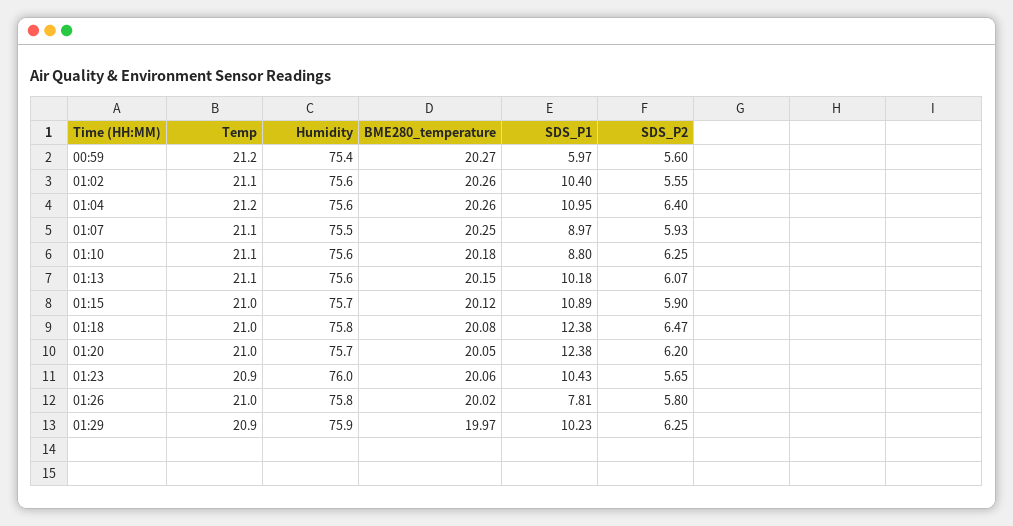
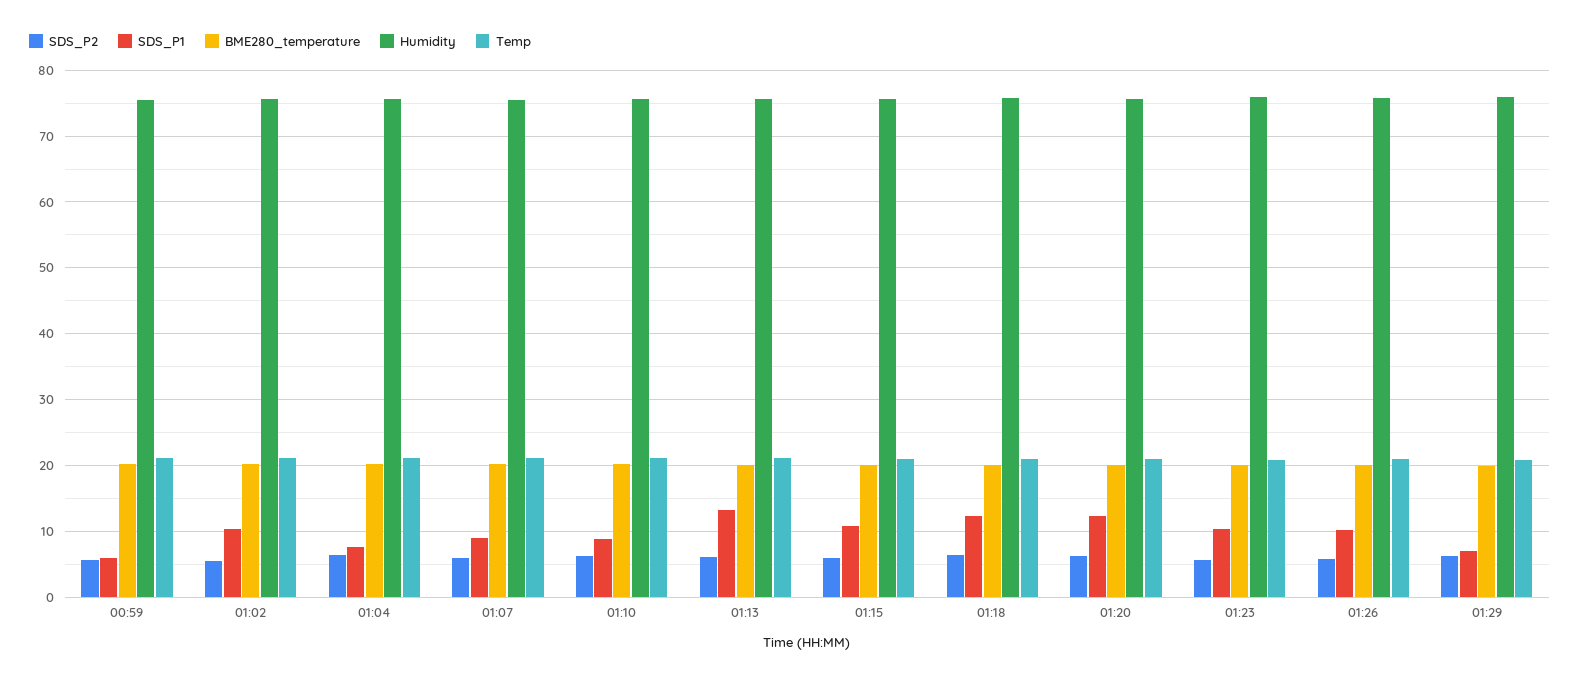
  {
    "Temp": {
      "00:59": 21.2,
      "01:02": 21.1,
      "01:04": 21.2,
      "01:07": 21.1,
      "01:10": 21.1,
      "01:13": 21.1,
      "01:15": 21,
      "01:18": 21,
      "01:20": 21,
      "01:23": 20.9,
      "01:26": 21,
      "01:29": 20.9
    },
    "Humidity": {
      "00:59": 75.4,
      "01:02": 75.6,
      "01:04": 75.6,
      "01:07": 75.5,
      "01:10": 75.6,
      "01:13": 75.6,
      "01:15": 75.7,
      "01:18": 75.8,
      "01:20": 75.7,
      "01:23": 76,
      "01:26": 75.8,
      "01:29": 75.9
    },
    "BME280_temperature": {
      "00:59": 20.27,
      "01:02": 20.26,
      "01:04": 20.26,
      "01:07": 20.25,
      "01:10": 20.18,
      "01:13": 20.15,
      "01:15": 20.12,
      "01:18": 20.08,
      "01:20": 20.05,
      "01:23": 20.06,
      "01:26": 20.02,
      "01:29": 19.97
    },
    "SDS_P1": {
      "00:59": 5.97,
      "01:02": 10.4,
-     "01:04": 10.95,
+     "01:04": 8,
      "01:07": 8.97,
      "01:10": 8.8,
-     "01:13": 10.18,
+     "01:13": 13,
      "01:15": 10.89,
      "01:18": 12.38,
      "01:20": 12.38,
      "01:23": 10.43,
-     "01:26": 7.81,
+     "01:26": 10,
-     "01:29": 10.23
+     "01:29": 7
    },
    "SDS_P2": {
      "00:59": 5.6,
      "01:02": 5.55,
      "01:04": 6.4,
      "01:07": 5.93,
      "01:10": 6.25,
      "01:13": 6.07,
      "01:15": 5.9,
      "01:18": 6.47,
      "01:20": 6.2,
      "01:23": 5.65,
      "01:26": 5.8,
      "01:29": 6.25
    }
  }

